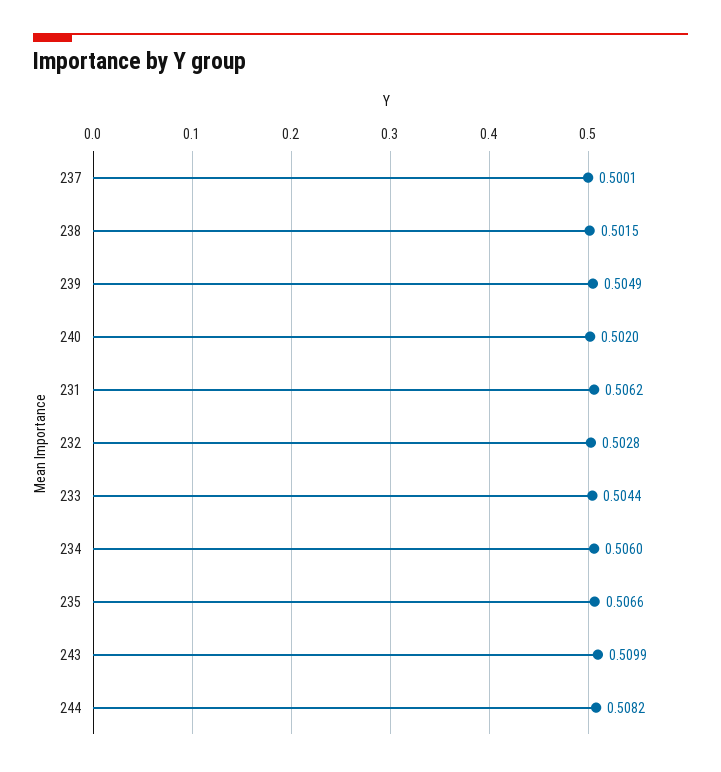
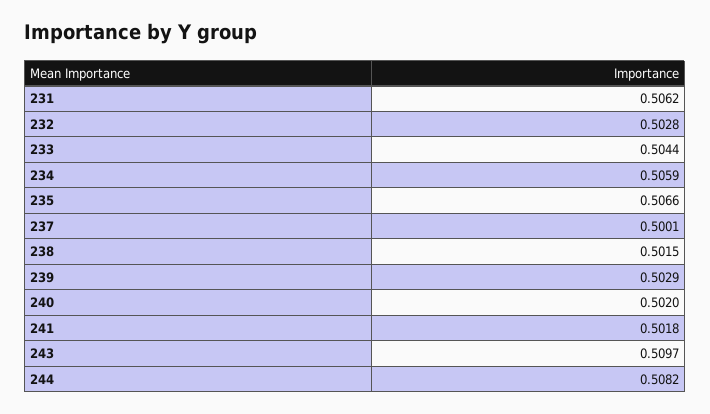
  {
    "237": 0.5001,
    "238": 0.5015,
-   "239": 0.5049,
+   "239": 0.5029,
    "240": 0.502,
    "231": 0.5062,
    "232": 0.5028,
    "233": 0.5044,
-   "234": 0.506,
+   "234": 0.5059,
    "235": 0.5066,
-   "243": 0.5099,
+   "243": 0.5097,
-   "244": 0.5082
+   "244": 0.5082,
+   "241": 0.5018
  }

